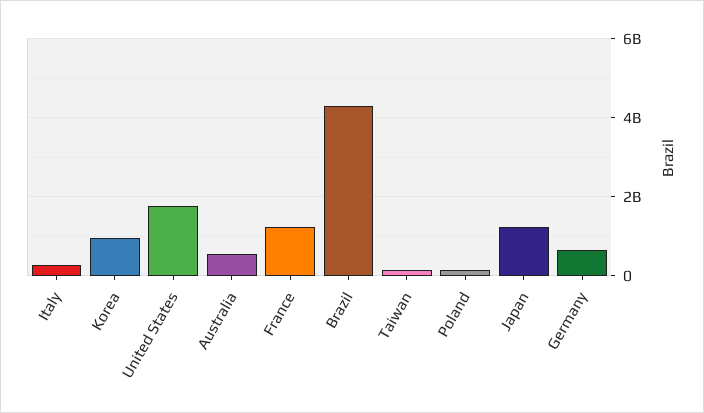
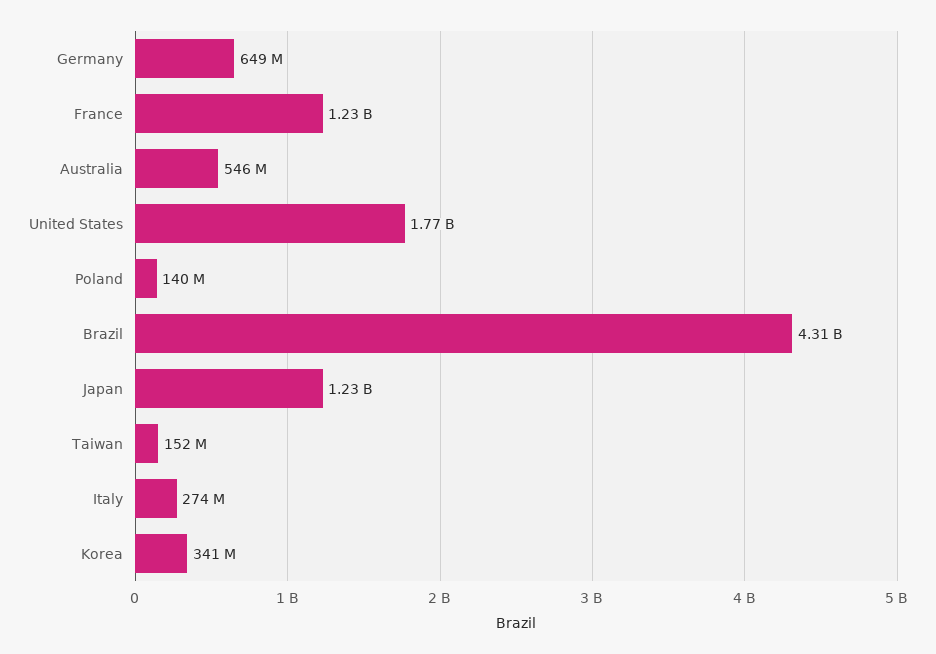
  {
    "Italy": 274000000,
-   "Korea": 1000000000,
+   "Korea": 341000000,
    "United States": 1770000000,
    "Australia": 546000000,
    "France": 1230000000,
    "Brazil": 4310000000,
    "Taiwan": 152000000,
    "Poland": 140000000,
    "Japan": 1230000000,
    "Germany": 649000000
  }

